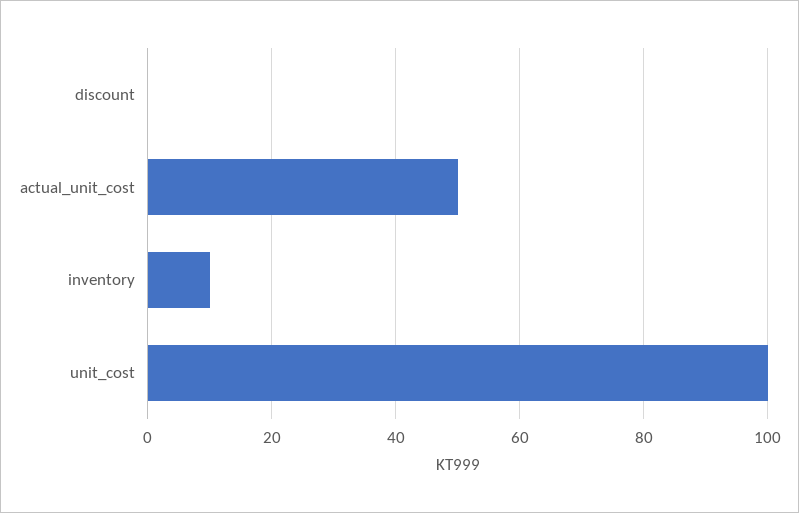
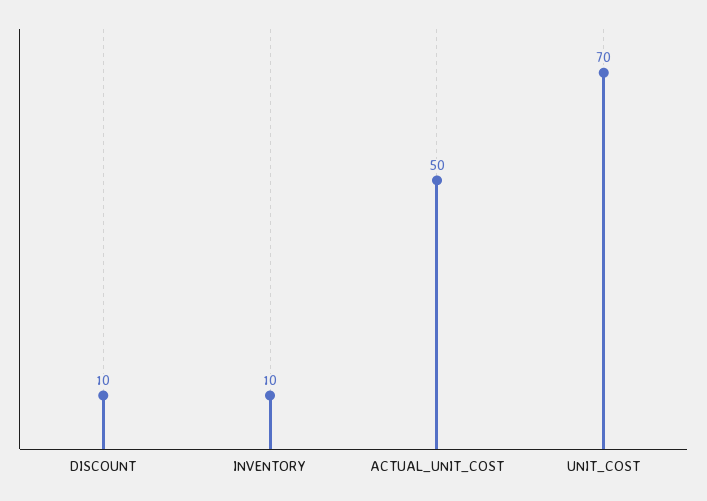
  {
-   "discount": 0,
+   "discount": 10,
    "actual_unit_cost": 50,
    "inventory": 10,
-   "unit_cost": 100
+   "unit_cost": 70
  }

